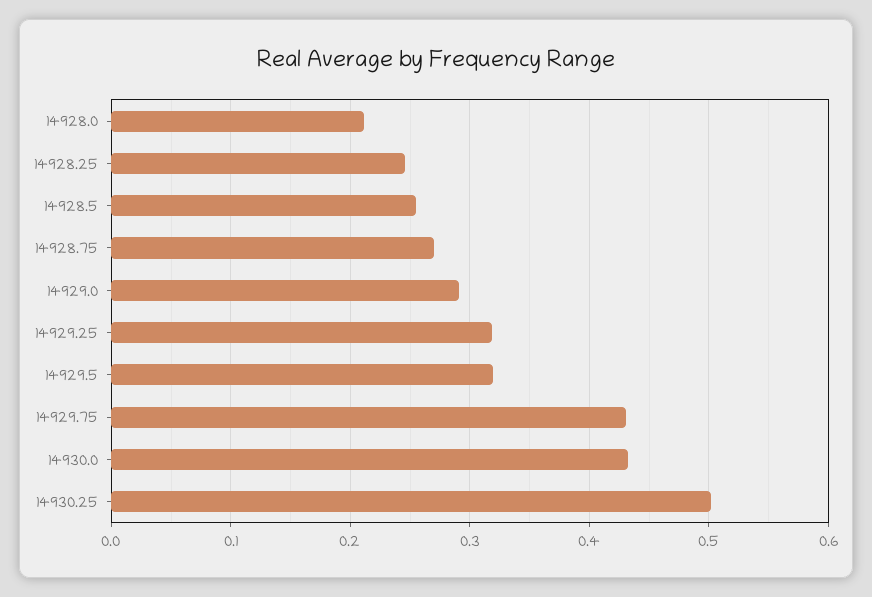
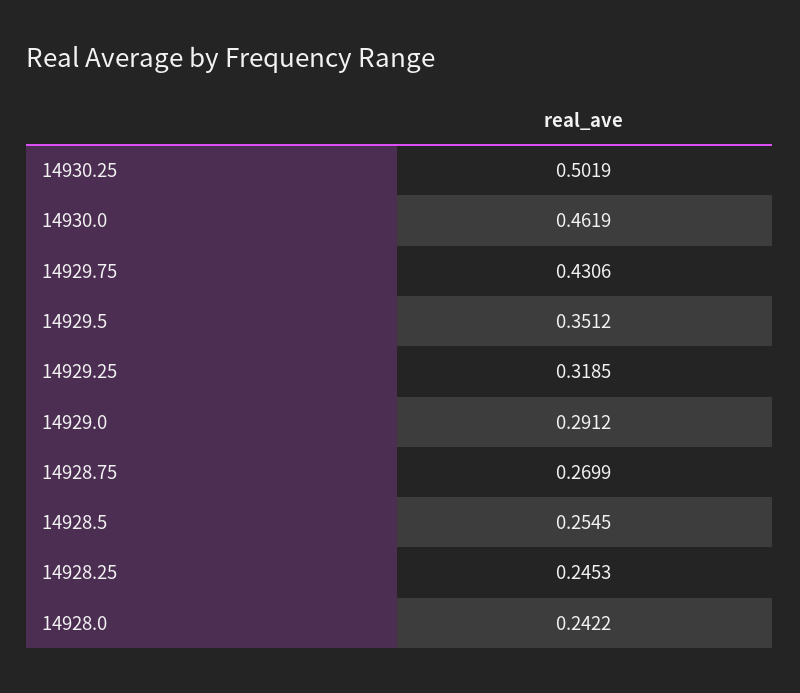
  {
-   "14928.0": 0.21,
+   "14928.0": 0.2422,
    "14928.25": 0.2453,
    "14928.5": 0.2545,
    "14928.75": 0.2699,
    "14929.0": 0.2912,
    "14929.25": 0.3185,
-   "14929.5": 0.32,
+   "14929.5": 0.3512,
    "14929.75": 0.4306,
-   "14930.0": 0.43,
+   "14930.0": 0.4619,
    "14930.25": 0.5019
  }

